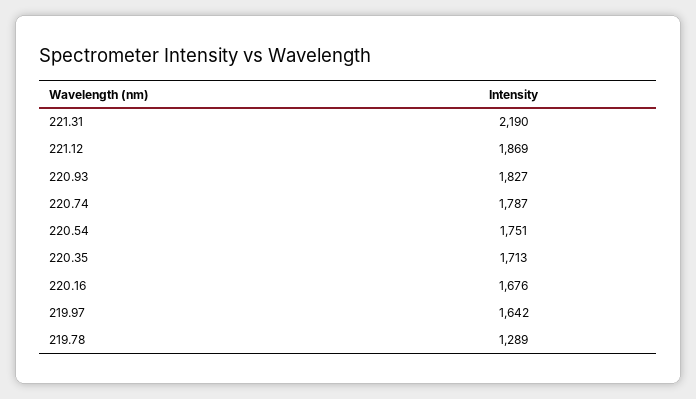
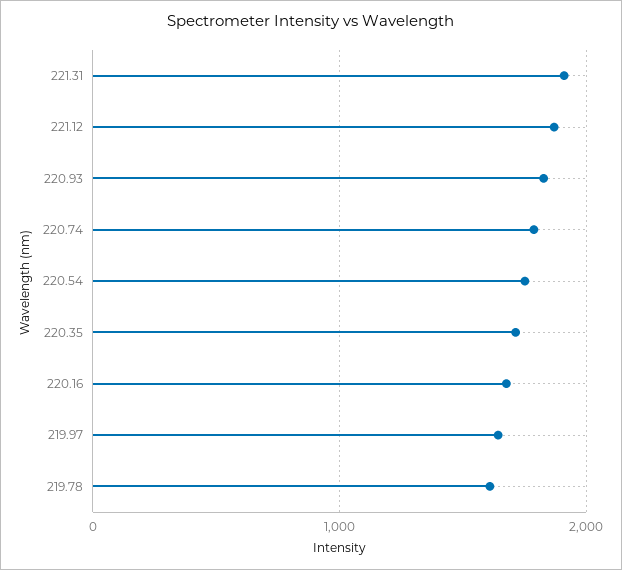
  {
-   "221.31": 2190,
+   "221.31": 1900,
    "221.12": 1869,
    "220.93": 1827,
    "220.74": 1787,
    "220.54": 1751,
    "220.35": 1713,
    "220.16": 1676,
    "219.97": 1642,
-   "219.78": 1289
+   "219.78": 1600
  }

